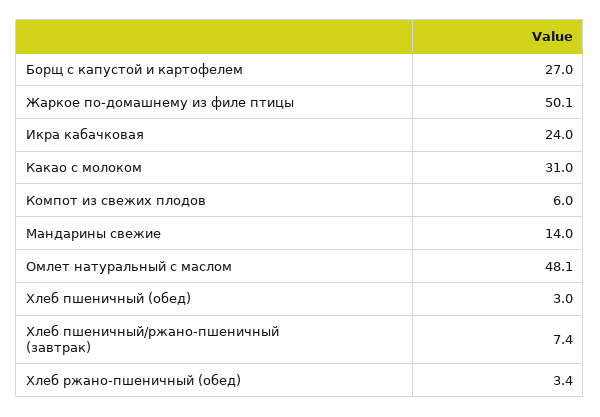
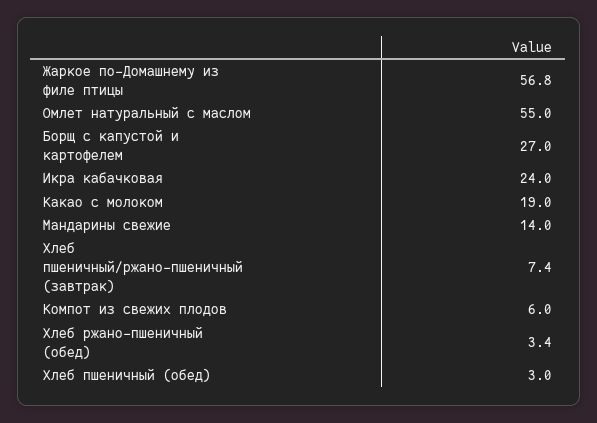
  {
    "Борщ с капустой и картофелем": 27,
-   "Жаркое по-домашнему из филе птицы": 50.1,
+   "Жаркое по-домашнему из филе птицы": 56.8,
    "Икра кабачковая": 24,
-   "Какао с молоком": 31,
+   "Какао с молоком": 19,
    "Компот из свежих плодов": 6,
    "Мандарины свежие": 14,
-   "Омлет натуральный с маслом": 48.1,
+   "Омлет натуральный с маслом": 55,
    "Хлеб пшеничный (обед)": 3,
    "Хлеб пшеничный/ржано-пшеничный (завтрак)": 7.4,
    "Хлеб ржано-пшеничный (обед)": 3.4
  }

